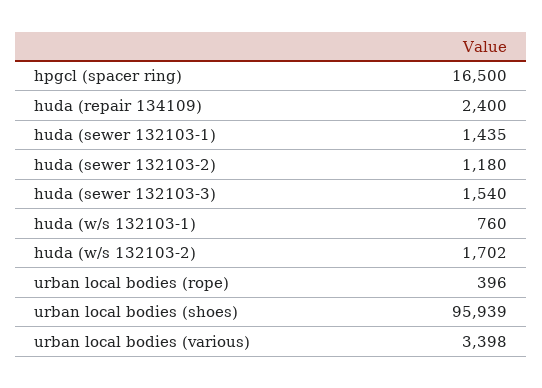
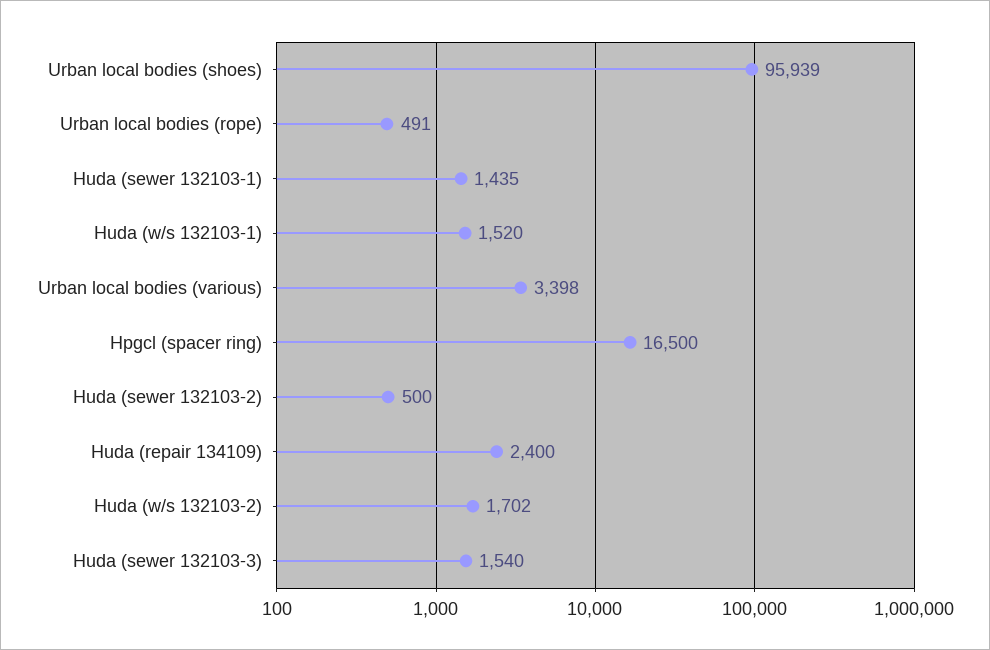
  {
    "hpgcl (spacer ring)": 16500,
    "huda (repair 134109)": 2400,
    "huda (sewer 132103-1)": 1435,
-   "huda (sewer 132103-2)": 1180,
+   "huda (sewer 132103-2)": 500,
    "huda (sewer 132103-3)": 1540,
-   "huda (w/s 132103-1)": 760,
+   "huda (w/s 132103-1)": 1520,
    "huda (w/s 132103-2)": 1702,
-   "urban local bodies (rope)": 396,
+   "urban local bodies (rope)": 491,
    "urban local bodies (shoes)": 95939,
    "urban local bodies (various)": 3398
  }

